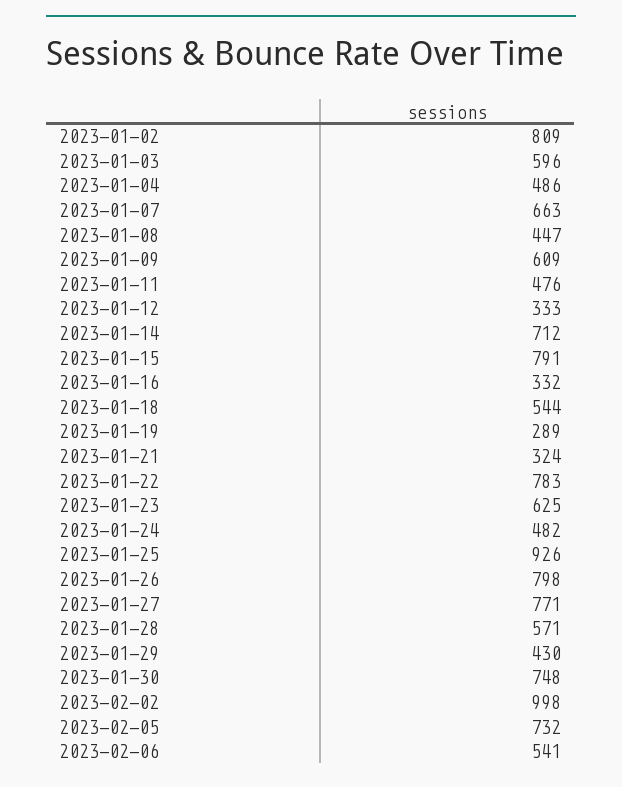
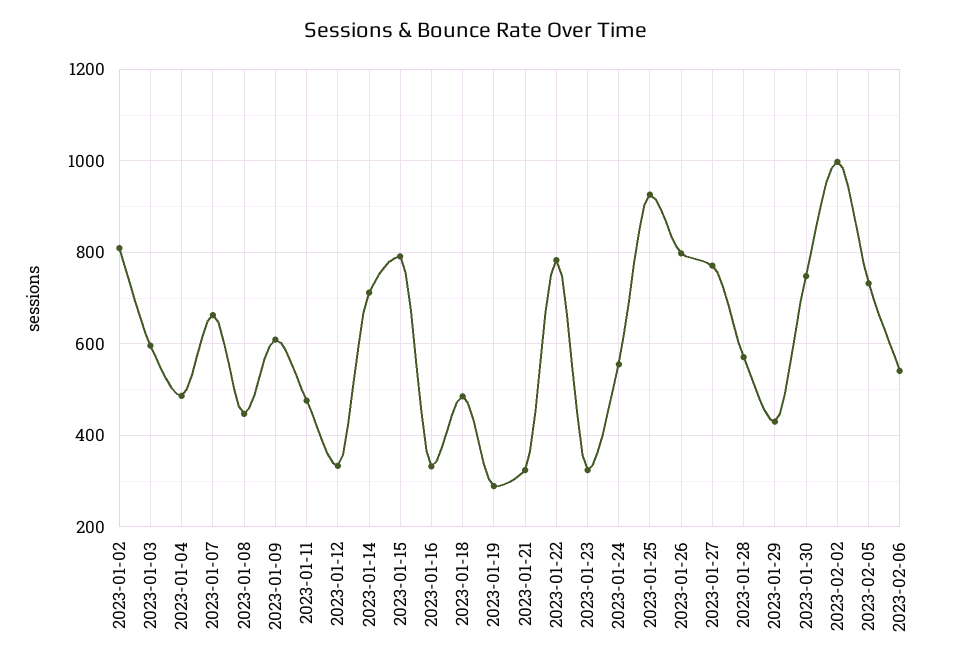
  {
    "2023-01-02": 809,
    "2023-01-03": 596,
    "2023-01-04": 486,
    "2023-01-07": 663,
    "2023-01-08": 447,
    "2023-01-09": 609,
    "2023-01-11": 476,
    "2023-01-12": 333,
    "2023-01-14": 712,
    "2023-01-15": 791,
    "2023-01-16": 332,
-   "2023-01-18": 544,
+   "2023-01-18": 480,
    "2023-01-19": 289,
    "2023-01-21": 324,
    "2023-01-22": 783,
-   "2023-01-23": 625,
+   "2023-01-23": 320,
-   "2023-01-24": 482,
+   "2023-01-24": 560,
    "2023-01-25": 926,
    "2023-01-26": 798,
    "2023-01-27": 771,
    "2023-01-28": 571,
    "2023-01-29": 430,
    "2023-01-30": 748,
    "2023-02-02": 998,
    "2023-02-05": 732,
    "2023-02-06": 541
  }

